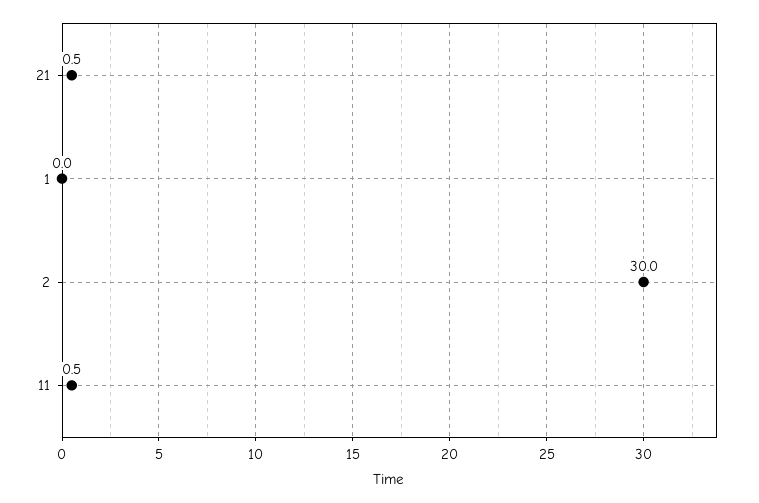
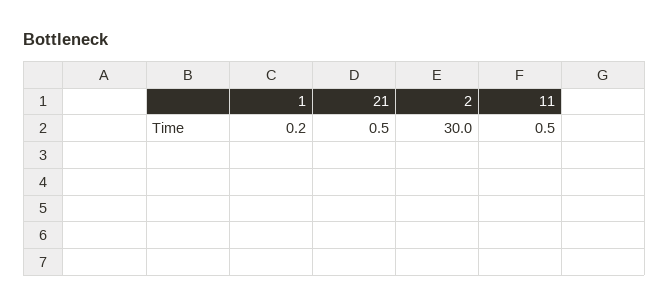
  {
    "21": 0.5,
-   "1": 0,
+   "1": 0.2,
    "2": 30,
    "11": 0.5
  }

